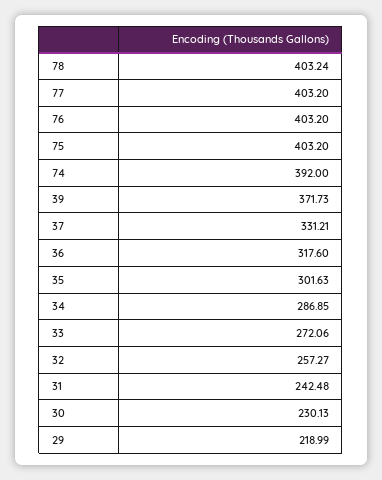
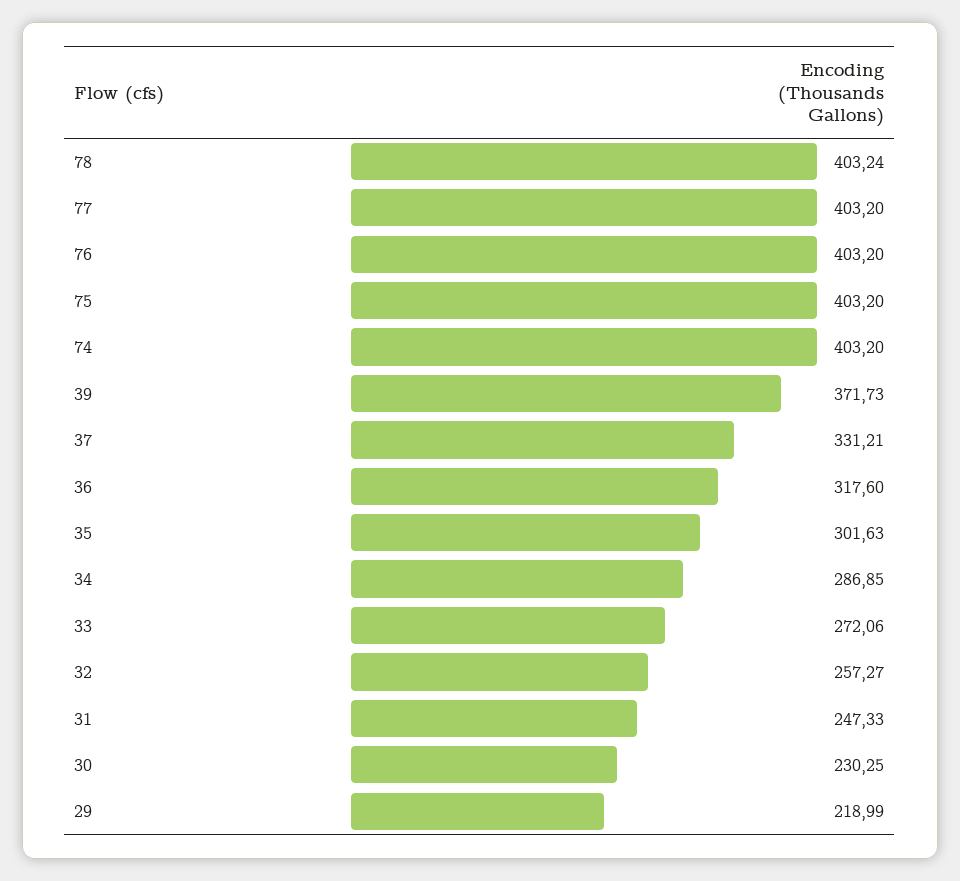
  {
    "78": 403.24,
    "77": 403.2,
    "76": 403.2,
    "75": 403.2,
-   "74": 392,
+   "74": 403.2,
    "39": 371.73,
    "37": 331.21,
    "36": 317.6,
    "35": 301.63,
    "34": 286.85,
    "33": 272.06,
    "32": 257.27,
-   "31": 242.48,
+   "31": 247.33,
-   "30": 230.13,
+   "30": 230.25,
    "29": 218.99
  }

